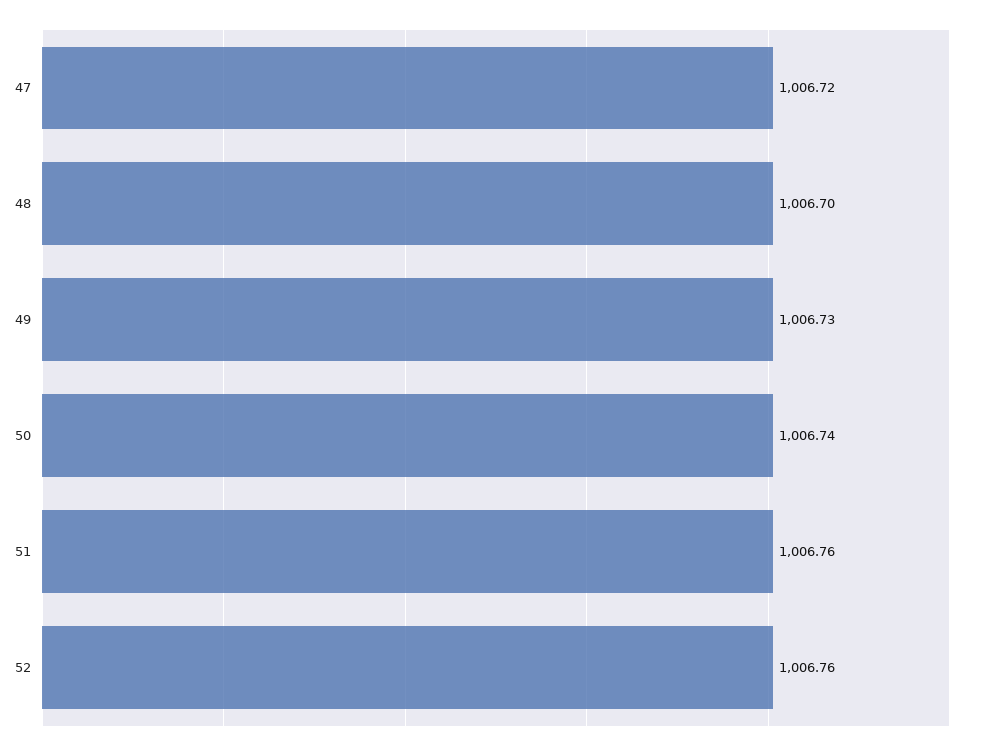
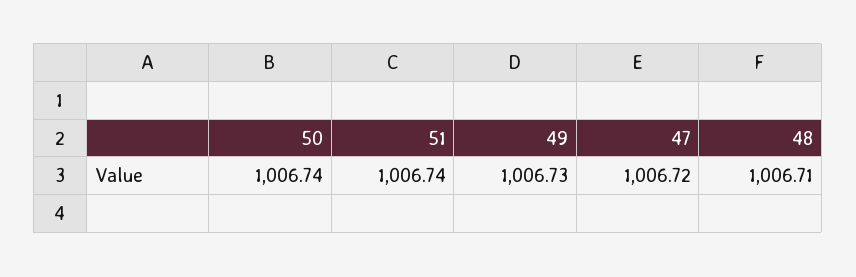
  {
    "47": 1006.72,
-   "48": 1006.7,
+   "48": 1006.71,
    "49": 1006.73,
    "50": 1006.74,
-   "51": 1006.76,
+   "51": 1006.74
-   "52": 1006.76
  }

